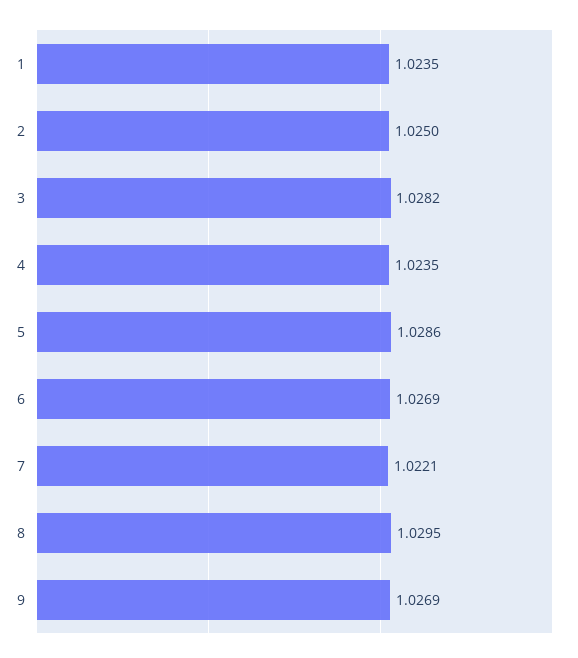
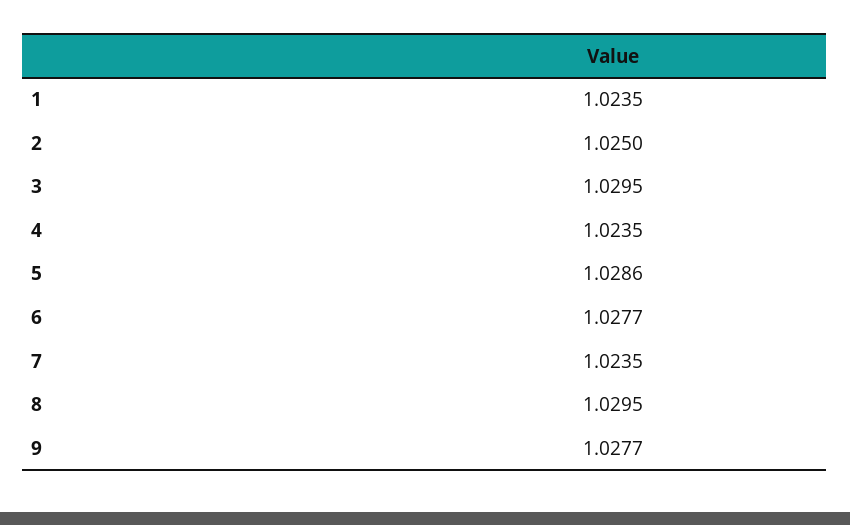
  {
    "1": 1.0235,
    "2": 1.025,
-   "3": 1.0282,
+   "3": 1.0295,
    "4": 1.0235,
    "5": 1.0286,
-   "6": 1.0269,
+   "6": 1.0277,
-   "7": 1.0221,
+   "7": 1.0235,
    "8": 1.0295,
-   "9": 1.0269
+   "9": 1.0277
  }

